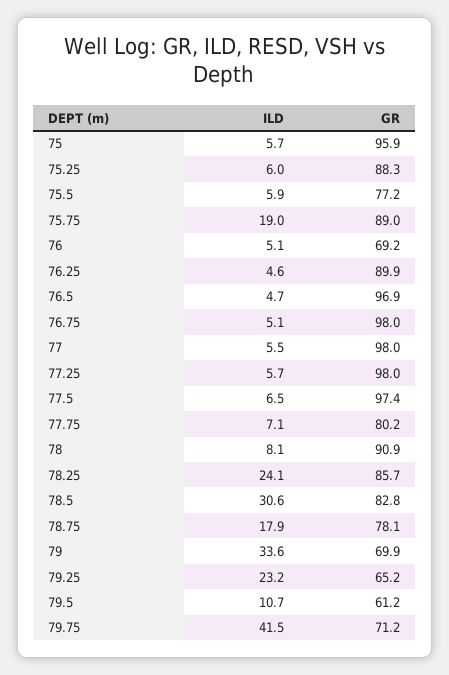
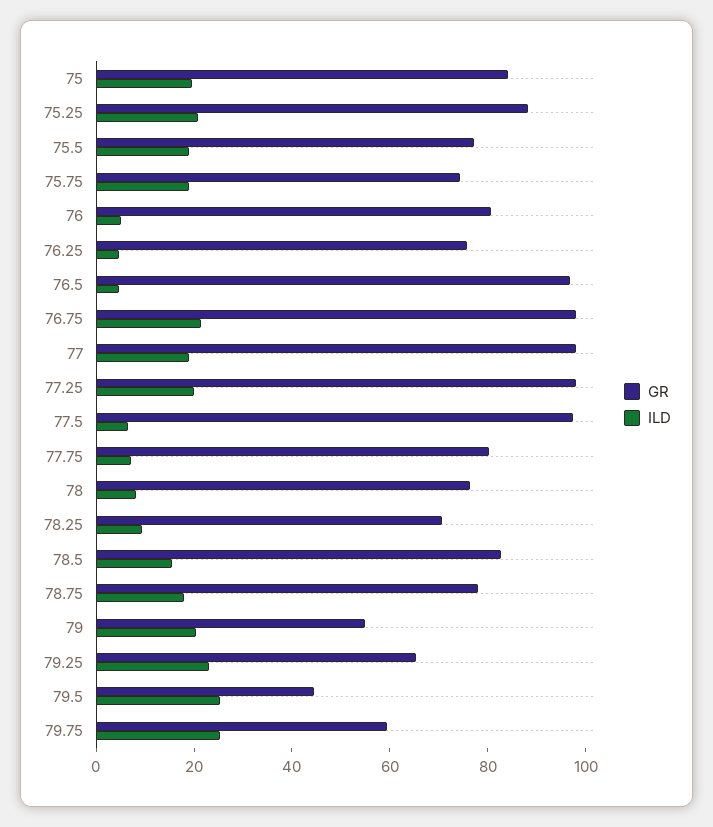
  {
    "ILD": {
-     "75": 5.7,
+     "75": 20,
-     "75.25": 6,
+     "75.25": 20,
-     "75.5": 5.9,
+     "75.5": 20,
      "75.75": 19,
      "76": 5.1,
      "76.25": 4.6,
      "76.5": 4.7,
-     "76.75": 5.1,
+     "76.75": 20,
-     "77": 5.5,
+     "77": 20,
-     "77.25": 5.7,
+     "77.25": 20,
      "77.5": 6.5,
      "77.75": 7.1,
      "78": 8.1,
-     "78.25": 24.1,
+     "78.25": 10,
-     "78.5": 30.6,
+     "78.5": 15,
      "78.75": 17.9,
-     "79": 33.6,
+     "79": 20,
      "79.25": 23.2,
-     "79.5": 10.7,
+     "79.5": 25,
-     "79.75": 41.5
+     "79.75": 25
    },
    "GR": {
-     "75": 95.9,
+     "75": 85,
      "75.25": 88.3,
      "75.5": 77.2,
-     "75.75": 89,
+     "75.75": 75,
-     "76": 69.2,
+     "76": 80,
-     "76.25": 89.9,
+     "76.25": 75,
      "76.5": 96.9,
      "76.75": 98,
      "77": 98,
      "77.25": 98,
      "77.5": 97.4,
      "77.75": 80.2,
-     "78": 90.9,
+     "78": 75,
-     "78.25": 85.7,
+     "78.25": 70,
      "78.5": 82.8,
      "78.75": 78.1,
-     "79": 69.9,
+     "79": 55,
      "79.25": 65.2,
-     "79.5": 61.2,
+     "79.5": 45,
-     "79.75": 71.2
+     "79.75": 60
    }
  }

